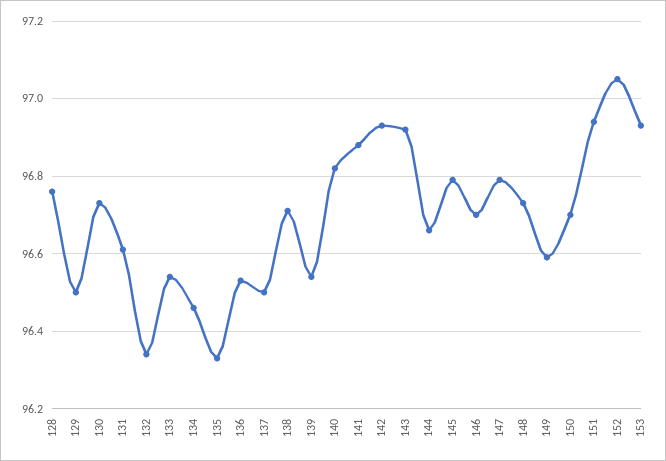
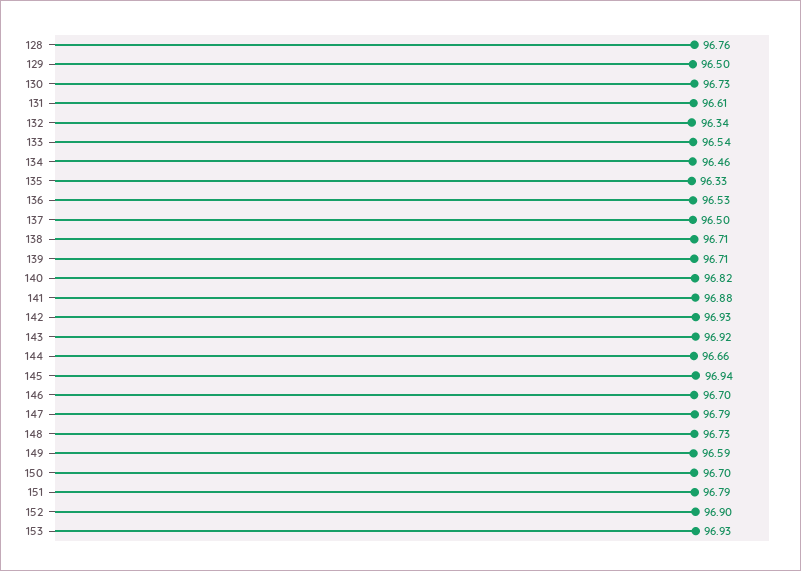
  {
    "128": 96.76,
    "129": 96.5,
    "130": 96.73,
    "131": 96.61,
    "132": 96.34,
    "133": 96.54,
    "134": 96.46,
    "135": 96.33,
    "136": 96.53,
    "137": 96.5,
    "138": 96.71,
-   "139": 96.55,
+   "139": 96.71,
    "140": 96.82,
    "141": 96.88,
    "142": 96.93,
    "143": 96.92,
    "144": 96.66,
-   "145": 96.8,
+   "145": 96.94,
    "146": 96.7,
    "147": 96.79,
    "148": 96.73,
    "149": 96.59,
    "150": 96.7,
-   "151": 96.95,
+   "151": 96.79,
-   "152": 97.05,
+   "152": 96.9,
    "153": 96.93
  }

